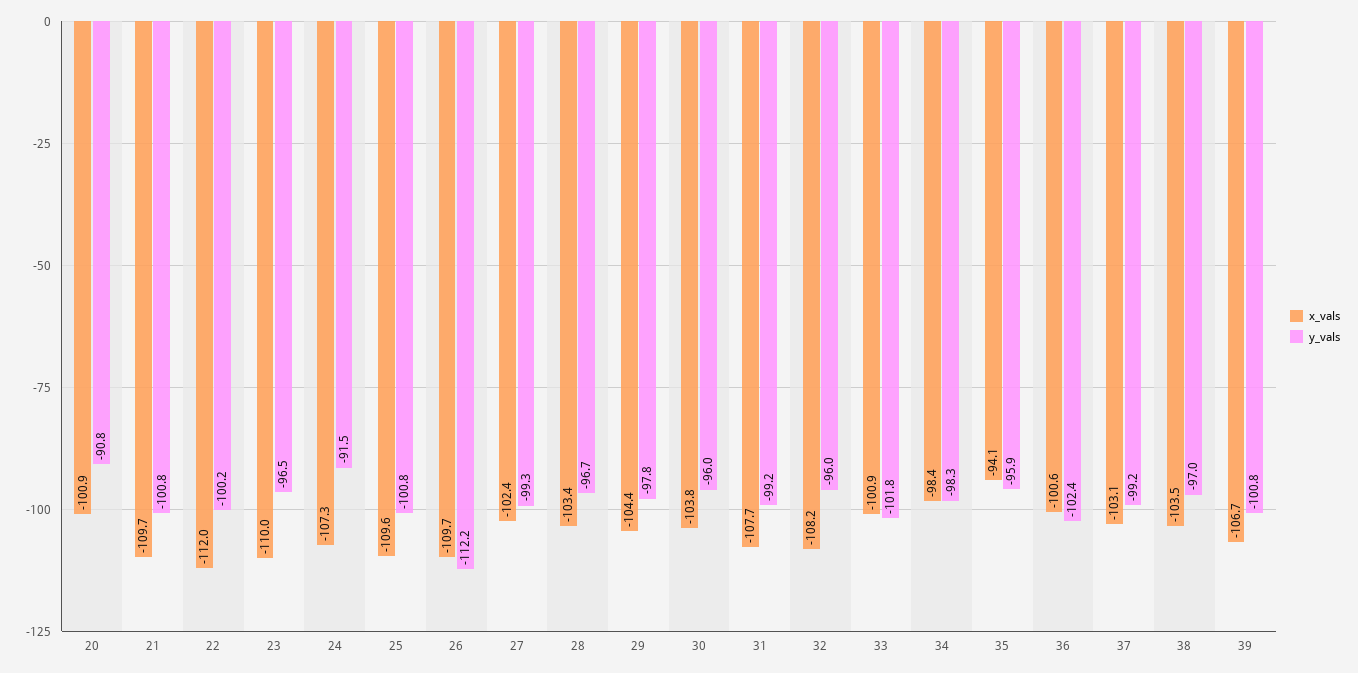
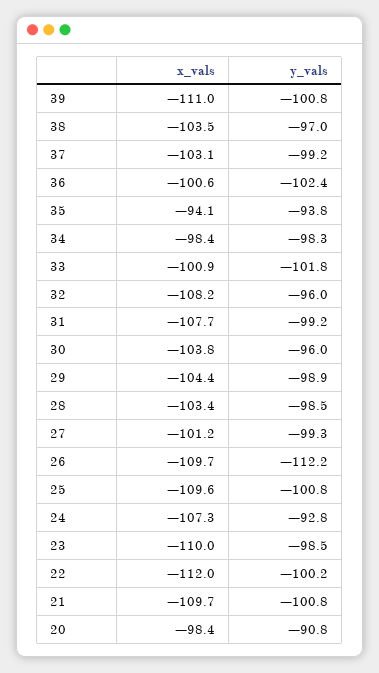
  {
    "x_vals": {
-     "20": -100.9,
+     "20": -98.4,
      "21": -109.7,
      "22": -112,
      "23": -110,
      "24": -107.3,
      "25": -109.6,
      "26": -109.7,
-     "27": -102.4,
+     "27": -101.2,
      "28": -103.4,
      "29": -104.4,
      "30": -103.8,
      "31": -107.7,
      "32": -108.2,
      "33": -100.9,
      "34": -98.4,
      "35": -94.1,
      "36": -100.6,
      "37": -103.1,
      "38": -103.5,
-     "39": -106.7
+     "39": -111
    },
    "y_vals": {
      "20": -90.8,
      "21": -100.8,
      "22": -100.2,
-     "23": -96.5,
+     "23": -98.5,
-     "24": -91.5,
+     "24": -92.8,
      "25": -100.8,
      "26": -112.2,
      "27": -99.3,
-     "28": -96.7,
+     "28": -98.5,
-     "29": -97.8,
+     "29": -98.9,
      "30": -96,
      "31": -99.2,
      "32": -96,
      "33": -101.8,
      "34": -98.3,
-     "35": -95.9,
+     "35": -93.8,
      "36": -102.4,
      "37": -99.2,
      "38": -97,
      "39": -100.8
    }
  }

